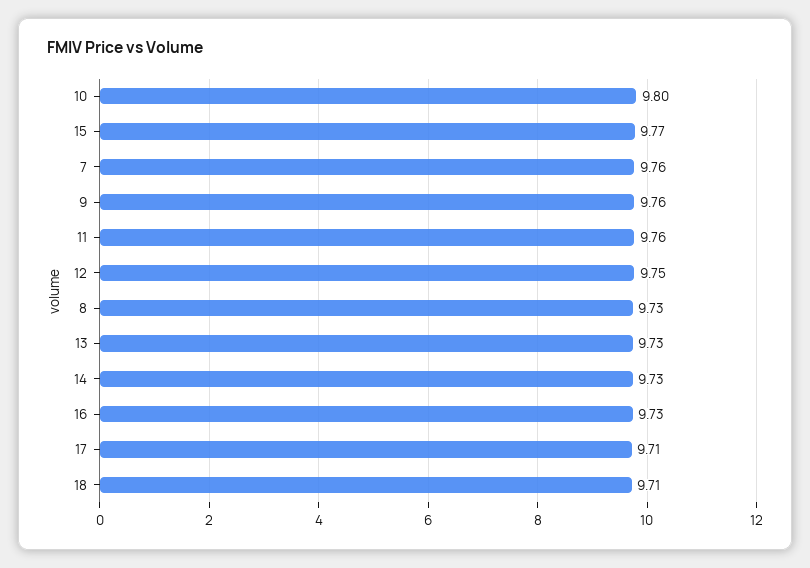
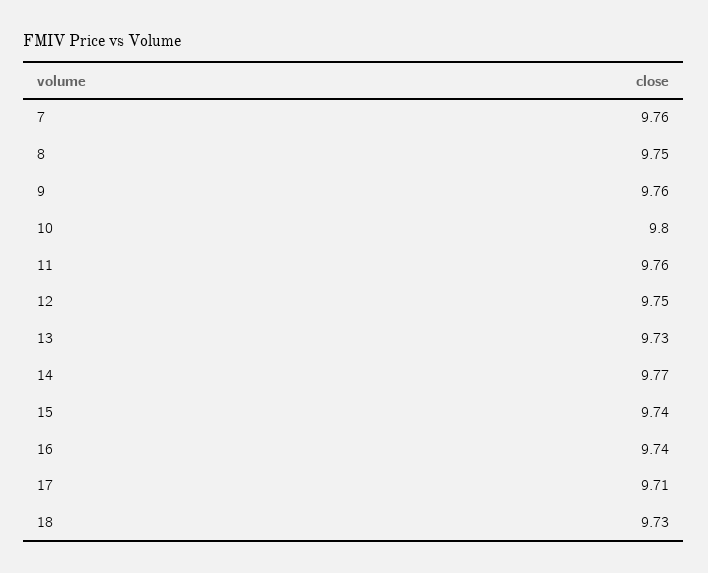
  {
    "10": 9.8,
-   "15": 9.77,
+   "15": 9.74,
    "7": 9.76,
    "9": 9.76,
    "11": 9.76,
    "12": 9.75,
-   "8": 9.73,
+   "8": 9.75,
    "13": 9.73,
-   "14": 9.73,
+   "14": 9.77,
-   "16": 9.73,
+   "16": 9.74,
    "17": 9.71,
-   "18": 9.71
+   "18": 9.73
  }

